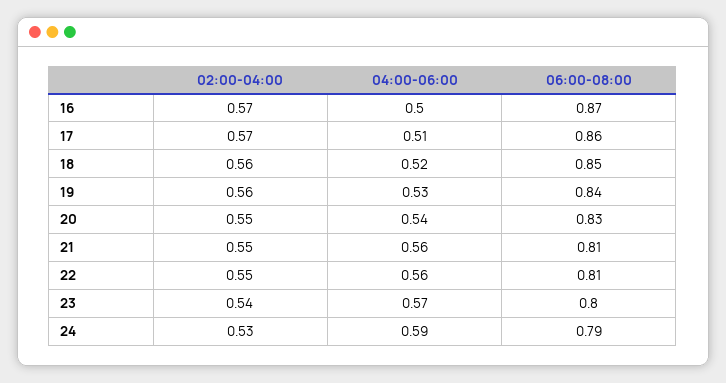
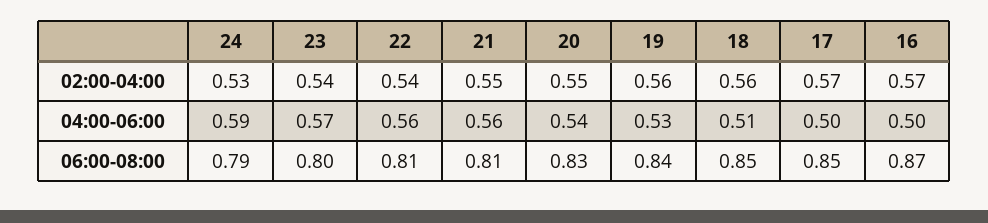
  {
    "02:00-04:00": {
      "16": 0.57,
      "17": 0.57,
      "18": 0.56,
      "19": 0.56,
      "20": 0.55,
      "21": 0.55,
-     "22": 0.55,
+     "22": 0.54,
      "23": 0.54,
      "24": 0.53
    },
    "04:00-06:00": {
      "16": 0.5,
-     "17": 0.51,
+     "17": 0.5,
-     "18": 0.52,
+     "18": 0.51,
      "19": 0.53,
      "20": 0.54,
      "21": 0.56,
      "22": 0.56,
      "23": 0.57,
      "24": 0.59
    },
    "06:00-08:00": {
      "16": 0.87,
-     "17": 0.86,
+     "17": 0.85,
      "18": 0.85,
      "19": 0.84,
      "20": 0.83,
      "21": 0.81,
      "22": 0.81,
      "23": 0.8,
      "24": 0.79
    }
  }

